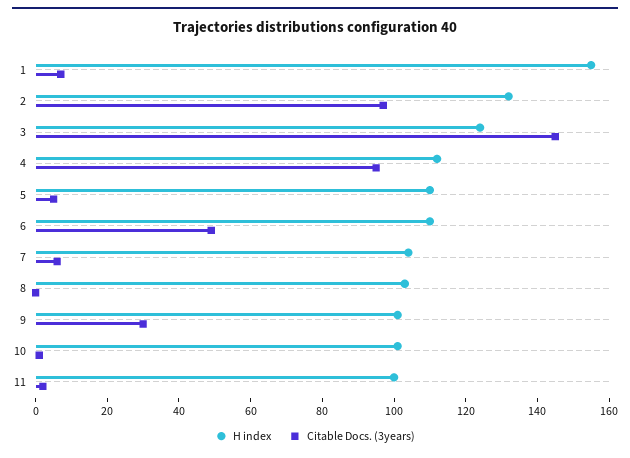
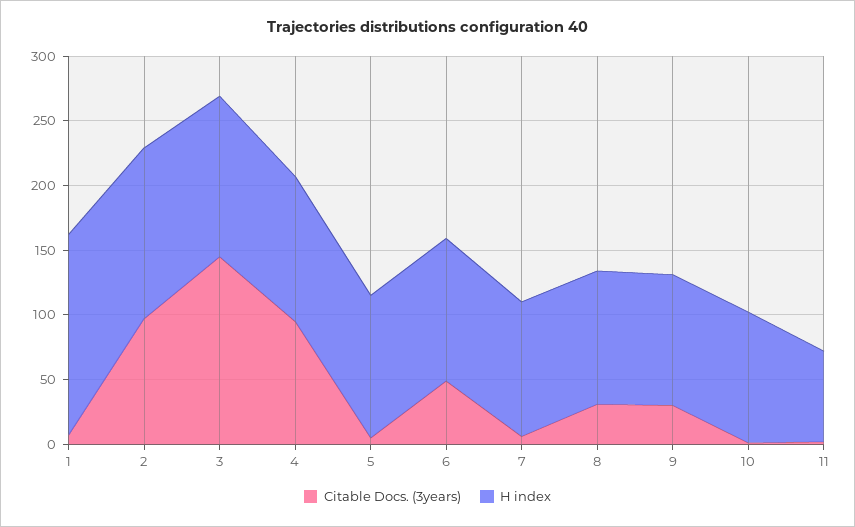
  {
    "H index": {
      "1": 155,
      "2": 130,
      "3": 125,
      "4": 110,
      "5": 110,
      "6": 110,
      "7": 105,
      "8": 105,
      "9": 100,
      "10": 100,
-     "11": 100
+     "11": 70
    },
    "Citable Docs. (3years)": {
      "1": 5,
      "2": 95,
      "3": 145,
      "4": 95,
      "5": 5,
      "6": 50,
      "7": 5,
-     "8": 0,
+     "8": 30,
      "9": 30,
      "10": 0,
      "11": 0
    }
  }

